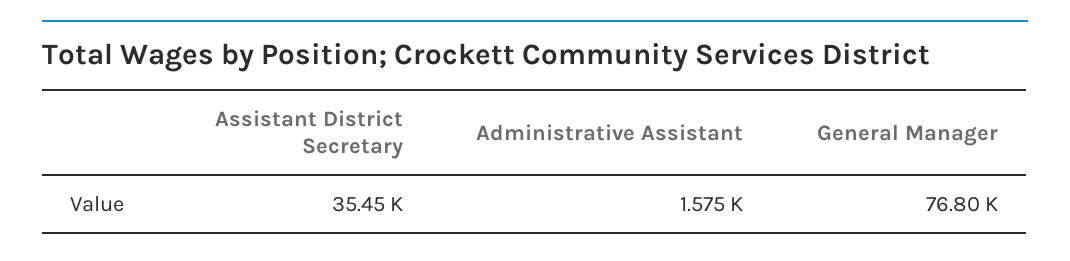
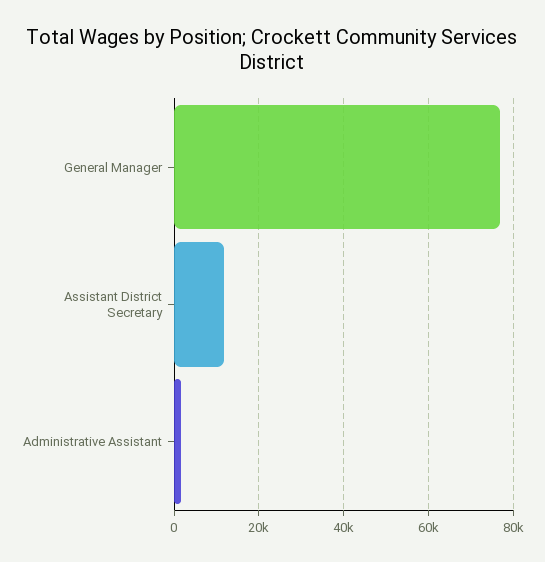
  {
-   "Assistant District Secretary": 35450,
+   "Assistant District Secretary": 12000,
    "Administrative Assistant": 1575,
    "General Manager": 76800
  }

